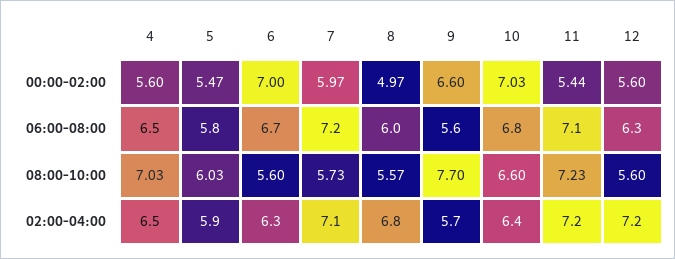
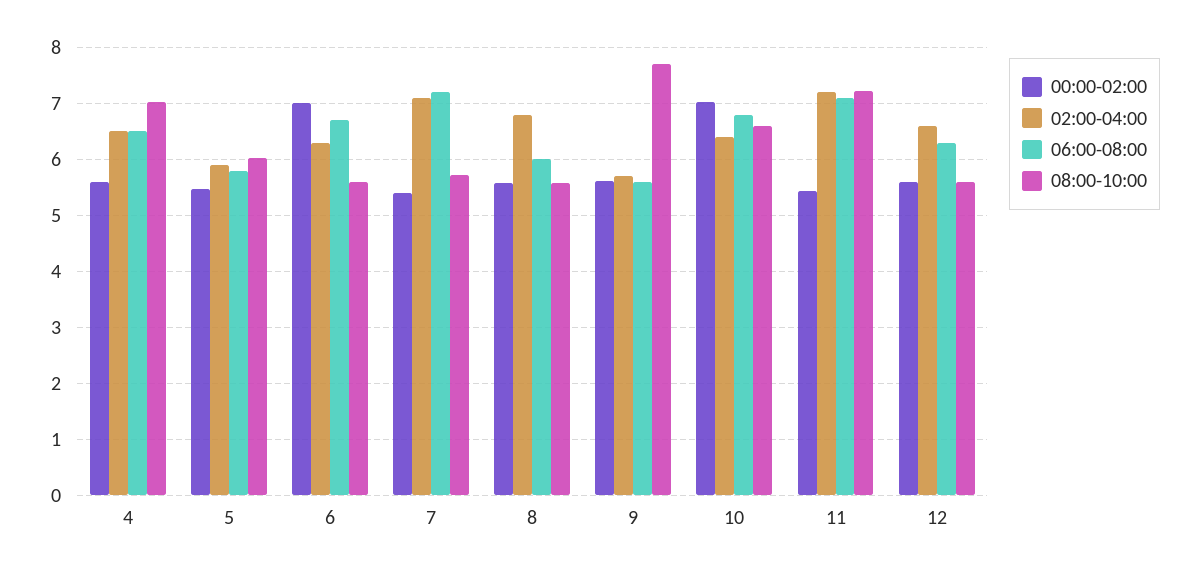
  {
    "00:00-02:00": {
      "4": 5.6,
      "5": 5.47,
      "6": 7,
-     "7": 5.97,
+     "7": 5.4,
-     "8": 4.97,
+     "8": 5.6,
-     "9": 6.6,
+     "9": 5.6,
      "10": 7.03,
      "11": 5.44,
      "12": 5.6
    },
    "06:00-08:00": {
      "4": 6.5,
      "5": 5.8,
      "6": 6.7,
      "7": 7.2,
      "8": 6,
      "9": 5.6,
      "10": 6.8,
      "11": 7.1,
      "12": 6.3
    },
    "08:00-10:00": {
      "4": 7.03,
      "5": 6.03,
      "6": 5.6,
      "7": 5.73,
      "8": 5.57,
      "9": 7.7,
      "10": 6.6,
      "11": 7.23,
      "12": 5.6
    },
    "02:00-04:00": {
      "4": 6.5,
      "5": 5.9,
      "6": 6.3,
      "7": 7.1,
      "8": 6.8,
      "9": 5.7,
      "10": 6.4,
      "11": 7.2,
-     "12": 7.2
+     "12": 6.6
    }
  }

